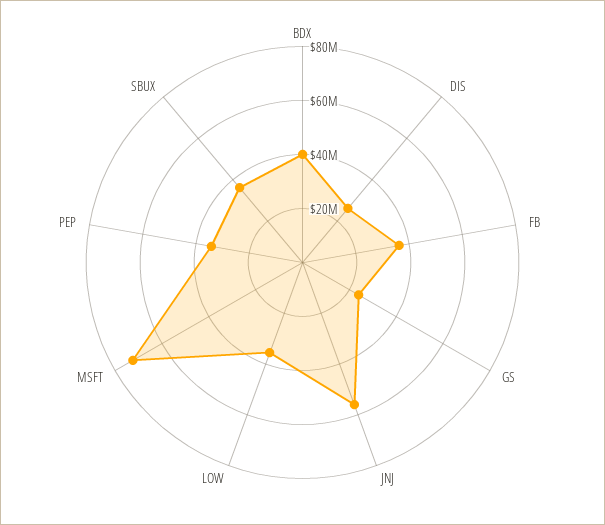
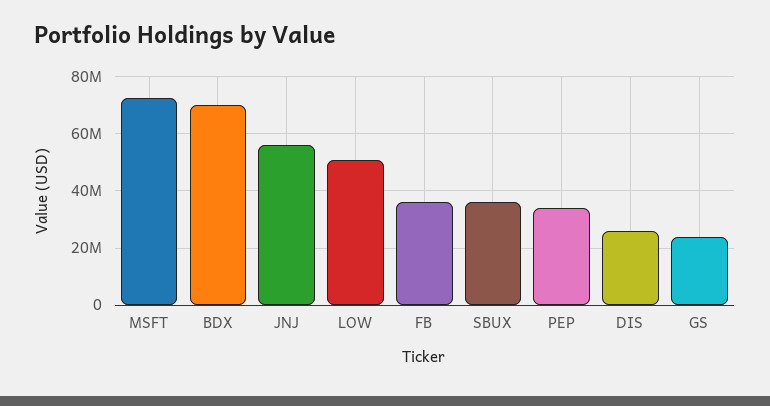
  {
-   "BDX": 40000000,
+   "BDX": 70000000,
    "DIS": 25000000,
    "FB": 37500000,
    "GS": 25000000,
    "JNJ": 55000000,
-   "LOW": 35000000,
+   "LOW": 50000000,
    "MSFT": 72500000,
    "PEP": 35000000,
    "SBUX": 35000000
  }

